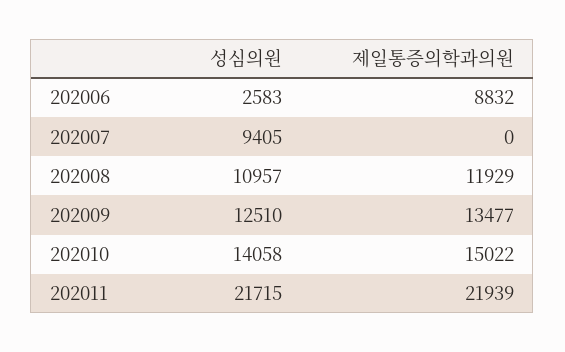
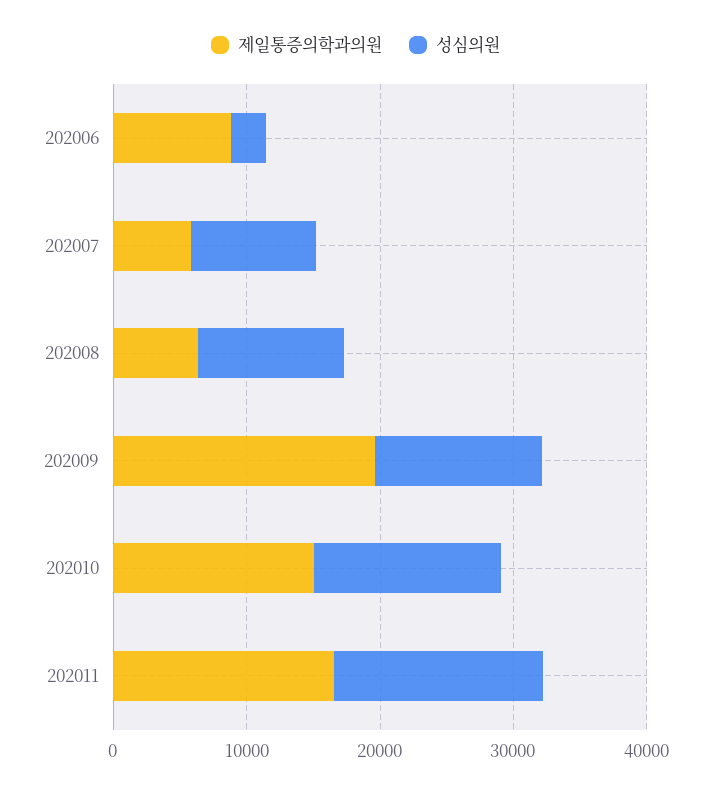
  {
    "성심의원": {
      "202006": 2583,
      "202007": 9405,
      "202008": 10957,
      "202009": 12510,
      "202010": 14058,
-     "202011": 21715
+     "202011": 16000
    },
    "제일통증의학과의원": {
      "202006": 8832,
-     "202007": 0,
+     "202007": 6000,
-     "202008": 11929,
+     "202008": 6000,
-     "202009": 13477,
+     "202009": 20000,
      "202010": 15022,
-     "202011": 21939
+     "202011": 16000
    }
  }

